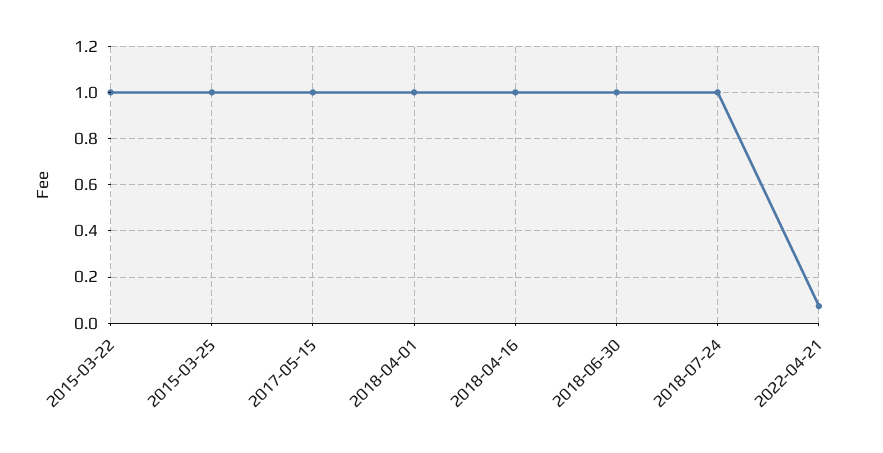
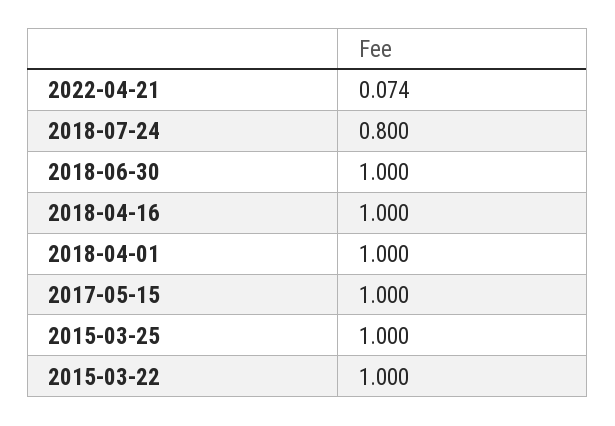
  {
    "2015-03-22": 1,
    "2015-03-25": 1,
    "2017-05-15": 1,
    "2018-04-01": 1,
    "2018-04-16": 1,
    "2018-06-30": 1,
-   "2018-07-24": 1,
+   "2018-07-24": 0.8,
    "2022-04-21": 0.074
  }

